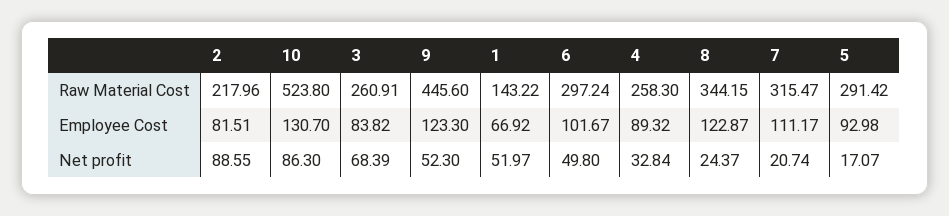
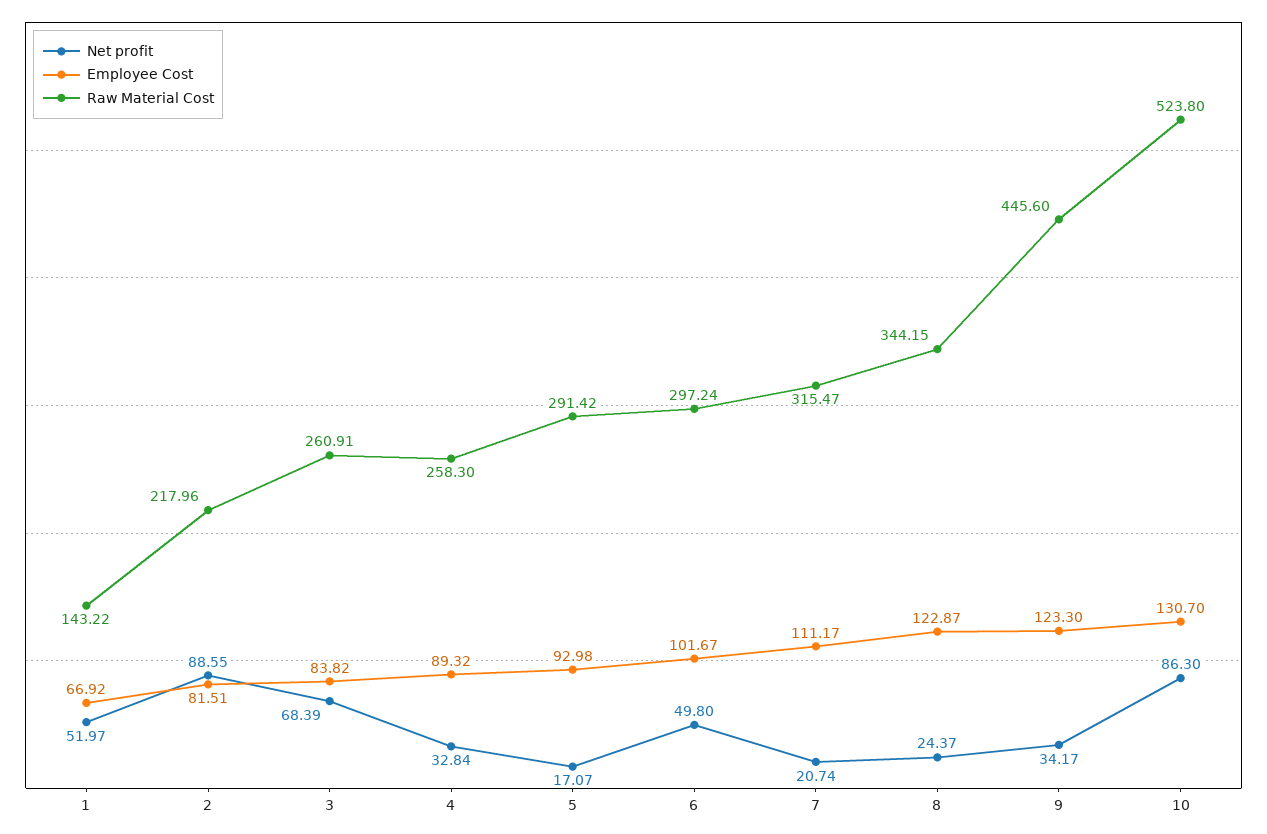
  {
    "Raw Material Cost": {
      "2": 217.96,
      "10": 523.8,
      "3": 260.91,
      "9": 445.6,
      "1": 143.22,
      "6": 297.24,
      "4": 258.3,
      "8": 344.15,
      "7": 315.47,
      "5": 291.42
    },
    "Employee Cost": {
      "2": 81.51,
      "10": 130.7,
      "3": 83.82,
      "9": 123.3,
      "1": 66.92,
      "6": 101.67,
      "4": 89.32,
      "8": 122.87,
      "7": 111.17,
      "5": 92.98
    },
    "Net profit": {
      "2": 88.55,
      "10": 86.3,
      "3": 68.39,
-     "9": 52.3,
+     "9": 34.17,
      "1": 51.97,
      "6": 49.8,
      "4": 32.84,
      "8": 24.37,
      "7": 20.74,
      "5": 17.07
    }
  }

